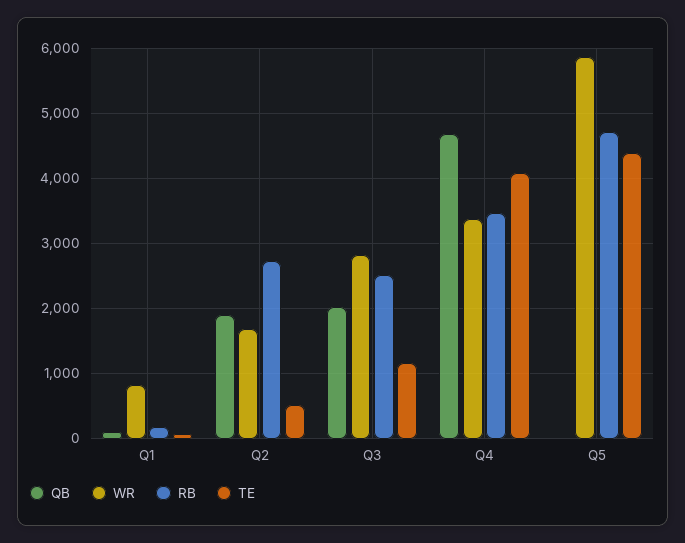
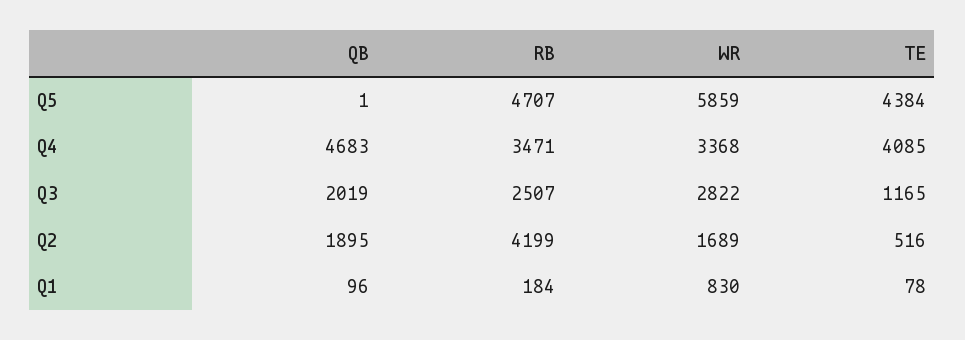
  {
    "QB": {
      "Q1": 96,
      "Q2": 1895,
      "Q3": 2019,
      "Q4": 4683,
      "Q5": 1
    },
    "WR": {
      "Q1": 830,
      "Q2": 1689,
      "Q3": 2822,
      "Q4": 3368,
      "Q5": 5859
    },
    "RB": {
      "Q1": 184,
-     "Q2": 2700,
+     "Q2": 4199,
      "Q3": 2507,
      "Q4": 3471,
      "Q5": 4707
    },
    "TE": {
      "Q1": 78,
      "Q2": 516,
      "Q3": 1165,
      "Q4": 4085,
      "Q5": 4384
    }
  }

